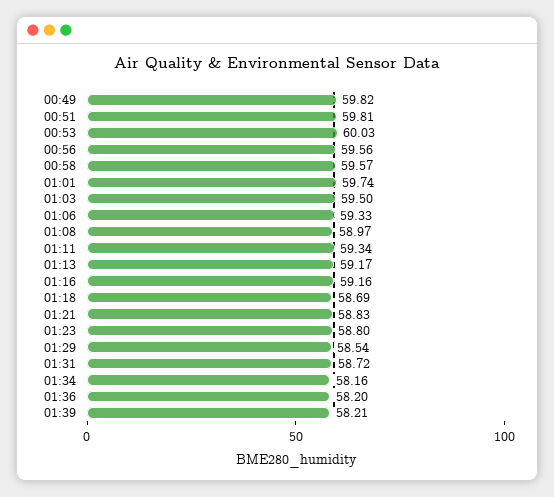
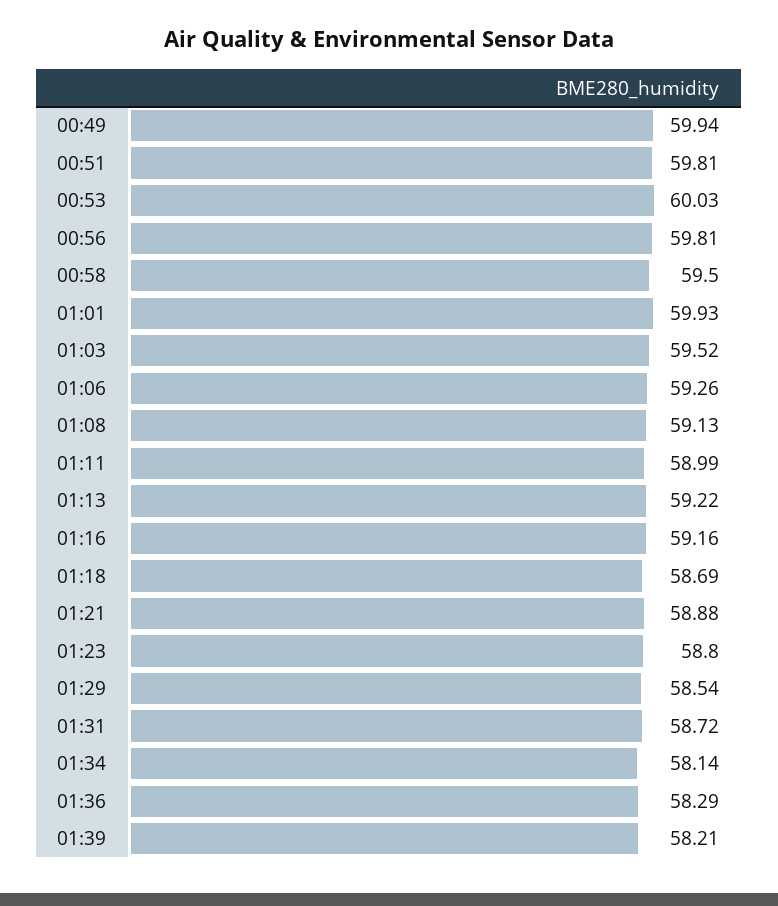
  {
-   "00:49": 59.82,
+   "00:49": 59.94,
    "00:51": 59.81,
    "00:53": 60.03,
-   "00:56": 59.56,
+   "00:56": 59.81,
-   "00:58": 59.57,
+   "00:58": 59.5,
-   "01:01": 59.74,
+   "01:01": 59.93,
-   "01:03": 59.5,
+   "01:03": 59.52,
-   "01:06": 59.33,
+   "01:06": 59.26,
-   "01:08": 58.97,
+   "01:08": 59.13,
-   "01:11": 59.34,
+   "01:11": 58.99,
-   "01:13": 59.17,
+   "01:13": 59.22,
    "01:16": 59.16,
    "01:18": 58.69,
-   "01:21": 58.83,
+   "01:21": 58.88,
    "01:23": 58.8,
    "01:29": 58.54,
    "01:31": 58.72,
-   "01:34": 58.16,
+   "01:34": 58.14,
-   "01:36": 58.2,
+   "01:36": 58.29,
    "01:39": 58.21
  }

